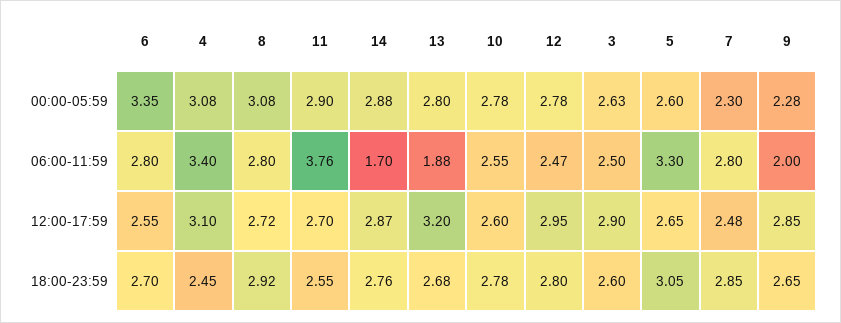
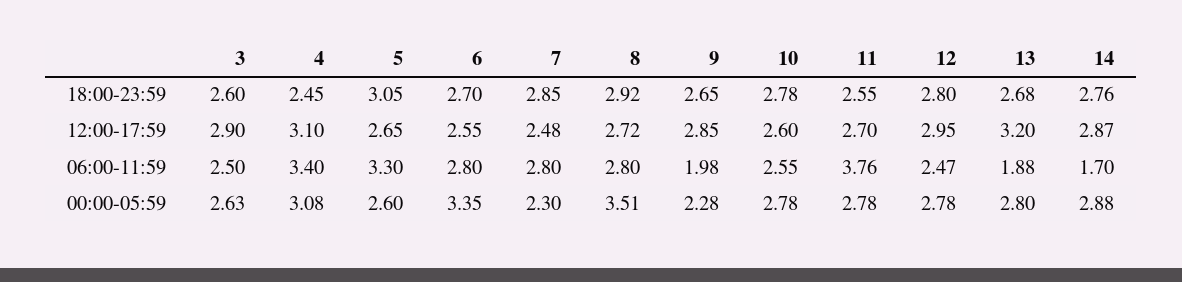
  {
    "6": {
      "00:00-05:59": 3.35,
      "06:00-11:59": 2.8,
      "12:00-17:59": 2.55,
      "18:00-23:59": 2.7
    },
    "4": {
      "00:00-05:59": 3.08,
      "06:00-11:59": 3.4,
      "12:00-17:59": 3.1,
      "18:00-23:59": 2.45
    },
    "8": {
-     "00:00-05:59": 3.08,
+     "00:00-05:59": 3.51,
      "06:00-11:59": 2.8,
      "12:00-17:59": 2.72,
      "18:00-23:59": 2.92
    },
    "11": {
-     "00:00-05:59": 2.9,
+     "00:00-05:59": 2.78,
      "06:00-11:59": 3.76,
      "12:00-17:59": 2.7,
      "18:00-23:59": 2.55
    },
    "14": {
      "00:00-05:59": 2.88,
      "06:00-11:59": 1.7,
      "12:00-17:59": 2.87,
      "18:00-23:59": 2.76
    },
    "13": {
      "00:00-05:59": 2.8,
      "06:00-11:59": 1.88,
      "12:00-17:59": 3.2,
      "18:00-23:59": 2.68
    },
    "10": {
      "00:00-05:59": 2.78,
      "06:00-11:59": 2.55,
      "12:00-17:59": 2.6,
      "18:00-23:59": 2.78
    },
    "12": {
      "00:00-05:59": 2.78,
      "06:00-11:59": 2.47,
      "12:00-17:59": 2.95,
      "18:00-23:59": 2.8
    },
    "3": {
      "00:00-05:59": 2.63,
      "06:00-11:59": 2.5,
      "12:00-17:59": 2.9,
      "18:00-23:59": 2.6
    },
    "5": {
      "00:00-05:59": 2.6,
      "06:00-11:59": 3.3,
      "12:00-17:59": 2.65,
      "18:00-23:59": 3.05
    },
    "7": {
      "00:00-05:59": 2.3,
      "06:00-11:59": 2.8,
      "12:00-17:59": 2.48,
      "18:00-23:59": 2.85
    },
    "9": {
      "00:00-05:59": 2.28,
-     "06:00-11:59": 2,
+     "06:00-11:59": 1.98,
      "12:00-17:59": 2.85,
      "18:00-23:59": 2.65
    }
  }

